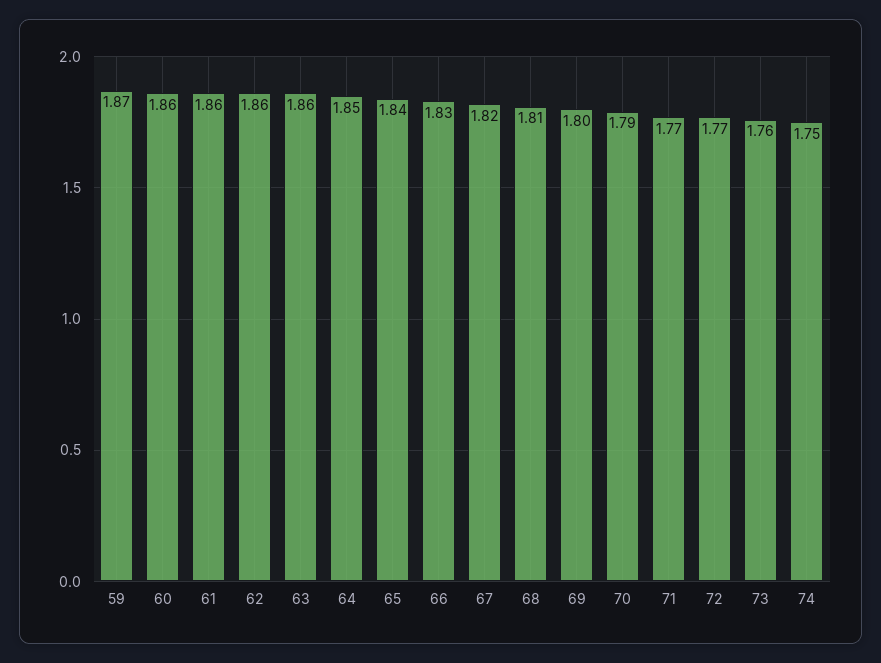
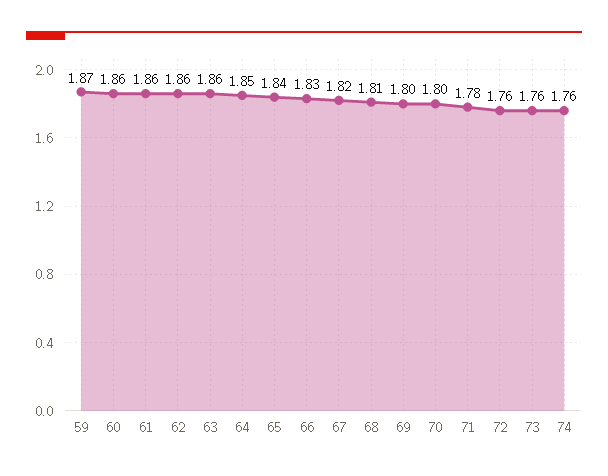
  {
    "59": 1.87,
    "60": 1.86,
    "61": 1.86,
    "62": 1.86,
    "63": 1.86,
    "64": 1.85,
    "65": 1.84,
    "66": 1.83,
    "67": 1.82,
    "68": 1.81,
    "69": 1.8,
-   "70": 1.79,
+   "70": 1.8,
-   "71": 1.77,
+   "71": 1.78,
-   "72": 1.77,
+   "72": 1.76,
    "73": 1.76,
-   "74": 1.75
+   "74": 1.76
  }

